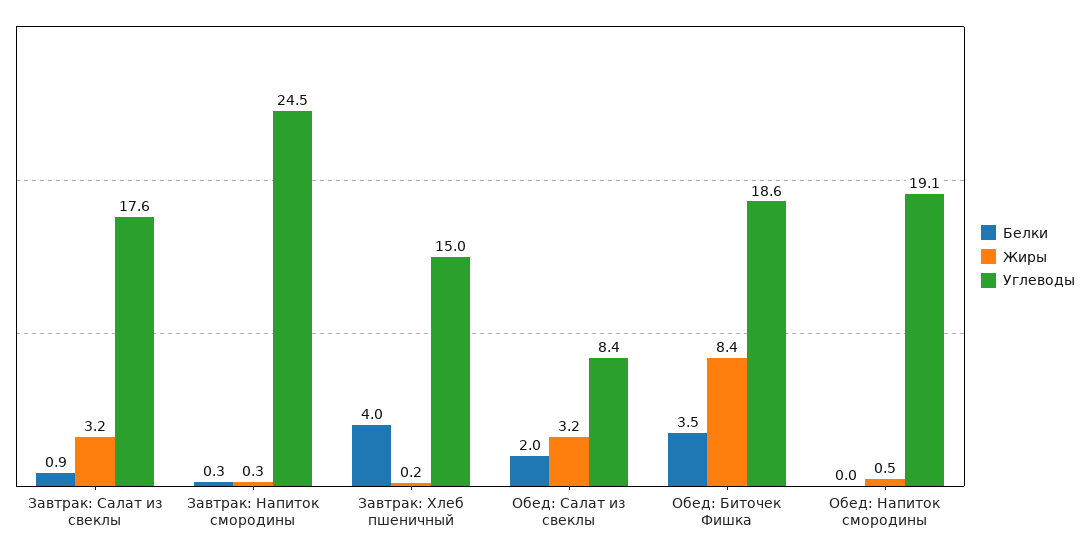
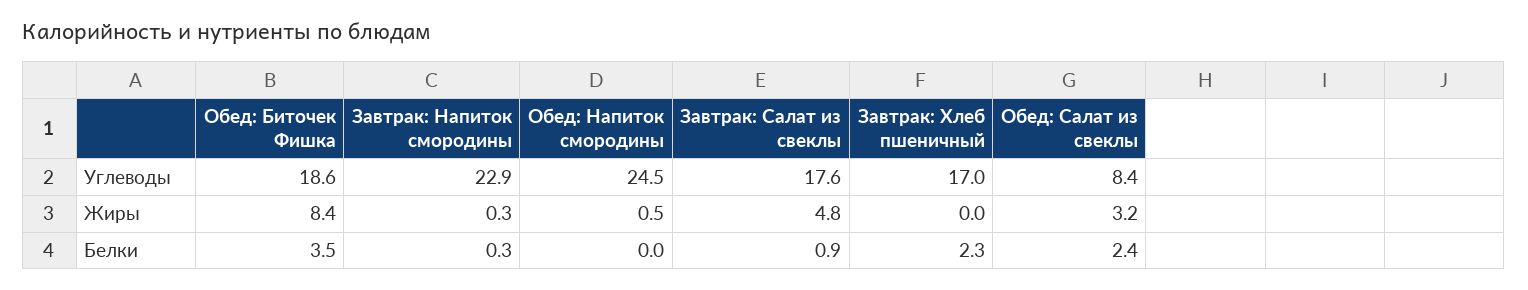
  {
    "Белки": {
      "Завтрак: Салат из свеклы": 0.9,
      "Завтрак: Напиток смородины": 0.3,
-     "Завтрак: Хлеб пшеничный": 4,
+     "Завтрак: Хлеб пшеничный": 2.3,
-     "Обед: Салат из свеклы": 2,
+     "Обед: Салат из свеклы": 2.4,
      "Обед: Биточек Фишка": 3.5,
      "Обед: Напиток смородины": 0
    },
    "Жиры": {
-     "Завтрак: Салат из свеклы": 3.2,
+     "Завтрак: Салат из свеклы": 4.8,
      "Завтрак: Напиток смородины": 0.3,
-     "Завтрак: Хлеб пшеничный": 0.2,
+     "Завтрак: Хлеб пшеничный": 0,
      "Обед: Салат из свеклы": 3.2,
      "Обед: Биточек Фишка": 8.4,
      "Обед: Напиток смородины": 0.5
    },
    "Углеводы": {
      "Завтрак: Салат из свеклы": 17.6,
-     "Завтрак: Напиток смородины": 24.5,
+     "Завтрак: Напиток смородины": 22.9,
-     "Завтрак: Хлеб пшеничный": 15,
+     "Завтрак: Хлеб пшеничный": 17,
      "Обед: Салат из свеклы": 8.4,
      "Обед: Биточек Фишка": 18.6,
-     "Обед: Напиток смородины": 19.1
+     "Обед: Напиток смородины": 24.5
    }
  }

